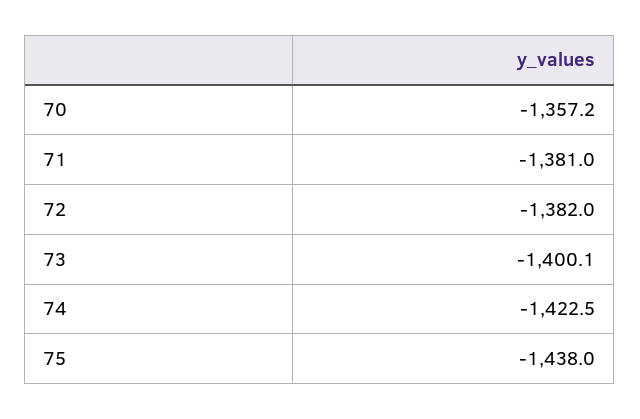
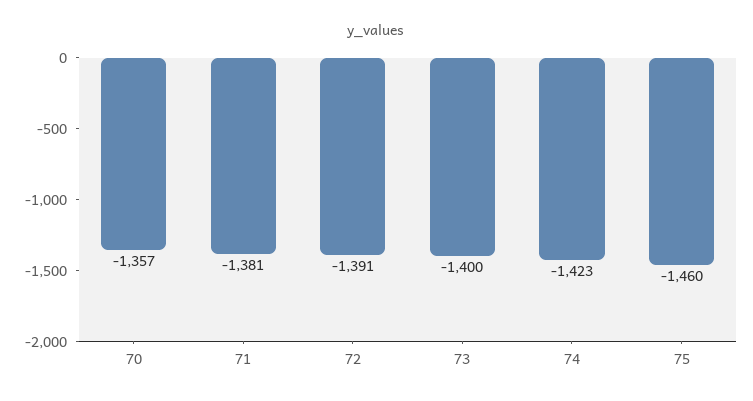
  {
    "70": -1357.2,
    "71": -1381,
-   "72": -1382,
+   "72": -1391,
    "73": -1400.1,
    "74": -1422.5,
-   "75": -1438
+   "75": -1460
  }

